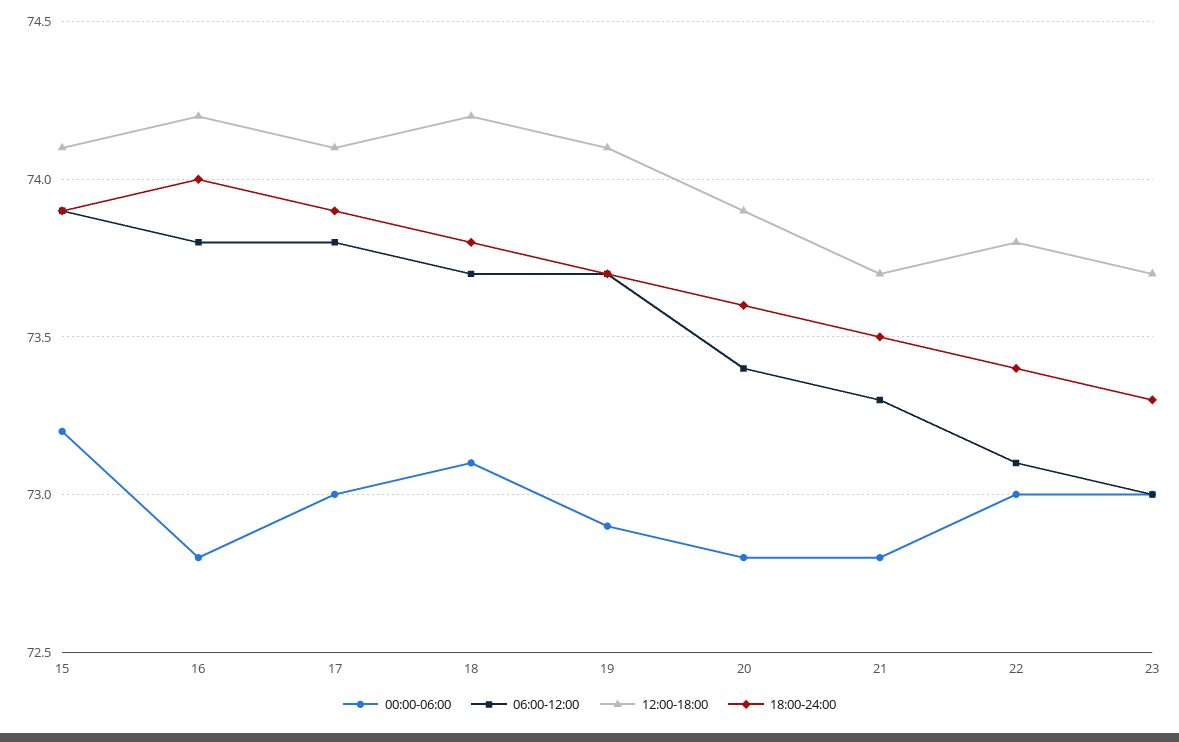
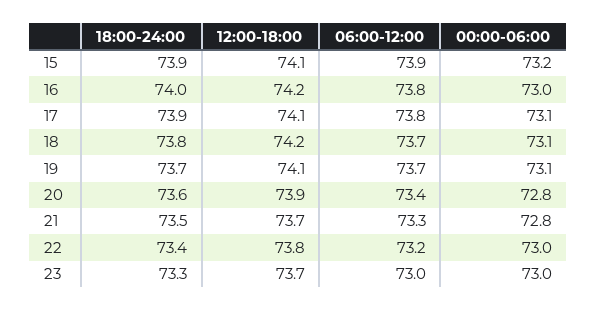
  {
    "00:00-06:00": {
      "15": 73.2,
-     "16": 72.8,
+     "16": 73,
-     "17": 73,
+     "17": 73.1,
      "18": 73.1,
-     "19": 72.9,
+     "19": 73.1,
      "20": 72.8,
      "21": 72.8,
      "22": 73,
      "23": 73
    },
    "06:00-12:00": {
      "15": 73.9,
      "16": 73.8,
      "17": 73.8,
      "18": 73.7,
      "19": 73.7,
      "20": 73.4,
      "21": 73.3,
-     "22": 73.1,
+     "22": 73.2,
      "23": 73
    },
    "12:00-18:00": {
      "15": 74.1,
      "16": 74.2,
      "17": 74.1,
      "18": 74.2,
      "19": 74.1,
      "20": 73.9,
      "21": 73.7,
      "22": 73.8,
      "23": 73.7
    },
    "18:00-24:00": {
      "15": 73.9,
      "16": 74,
      "17": 73.9,
      "18": 73.8,
      "19": 73.7,
      "20": 73.6,
      "21": 73.5,
      "22": 73.4,
      "23": 73.3
    }
  }

